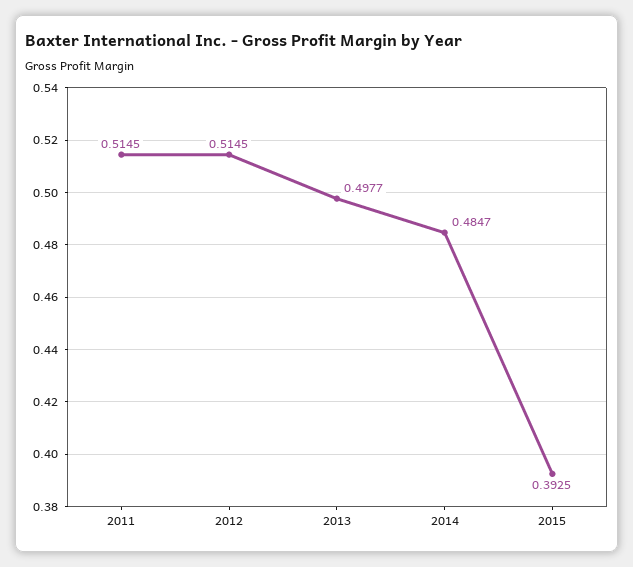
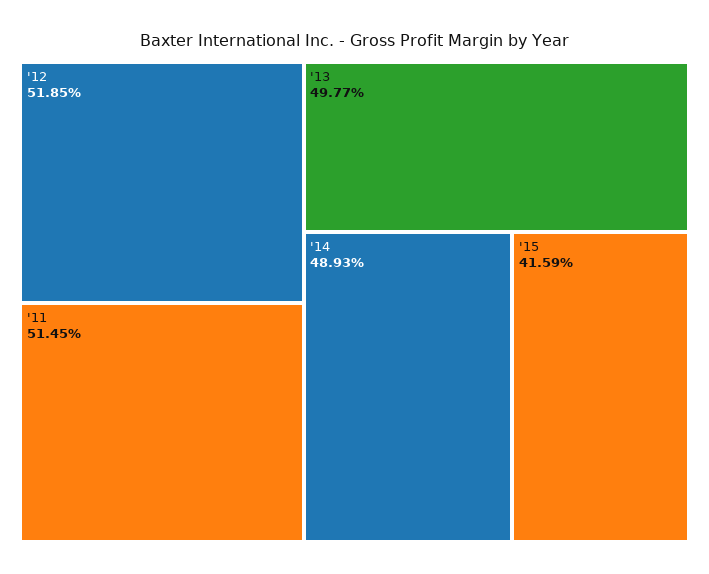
  {
    "2011": 0.5145,
-   "2012": 0.5145,
+   "2012": 0.5185,
    "2013": 0.4977,
-   "2014": 0.4847,
+   "2014": 0.4893,
-   "2015": 0.3925
+   "2015": 0.4159
  }

